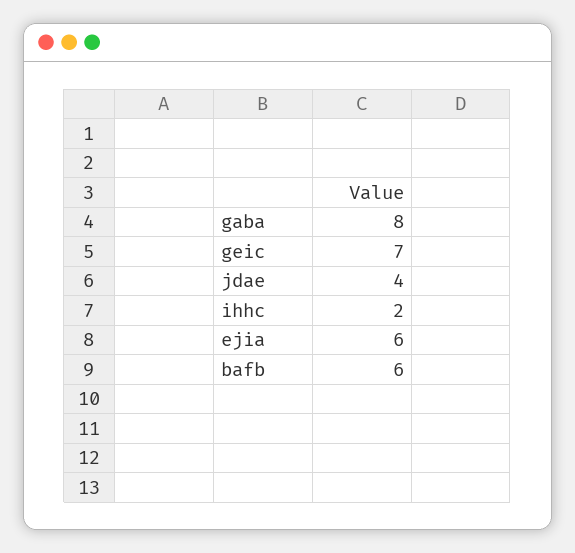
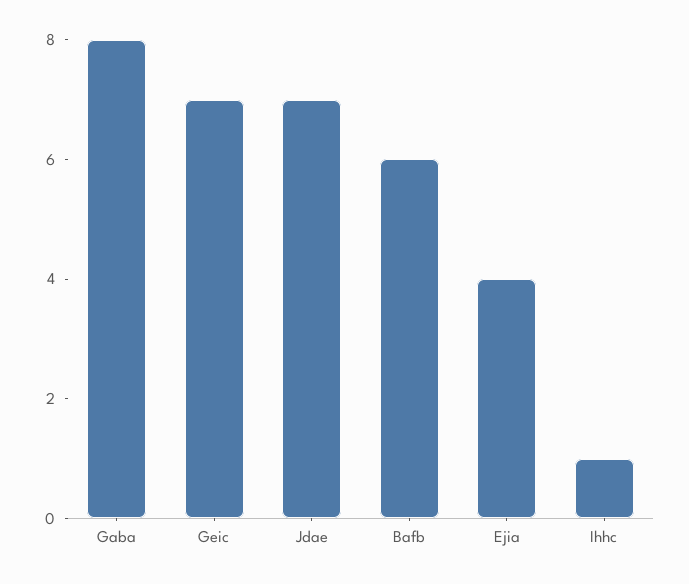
  {
    "gaba": 8,
    "geic": 7,
-   "jdae": 4,
+   "jdae": 7,
-   "ihhc": 2,
+   "ihhc": 1,
-   "ejia": 6,
+   "ejia": 4,
    "bafb": 6
  }

